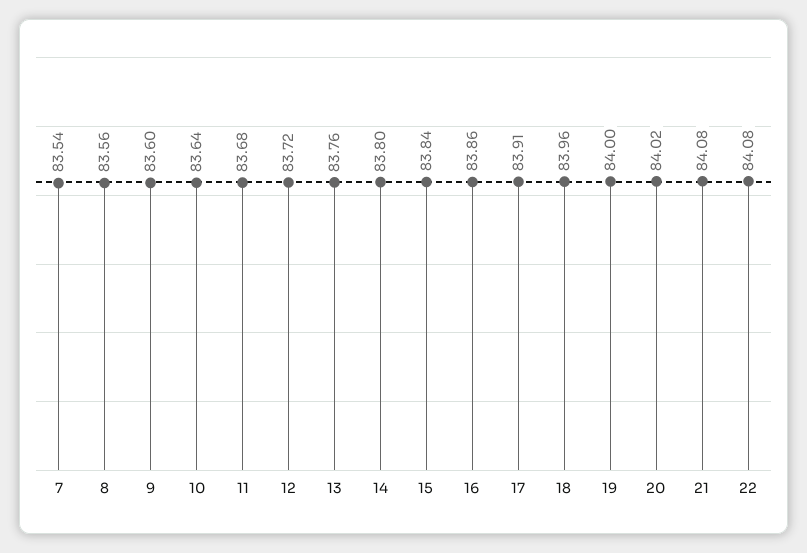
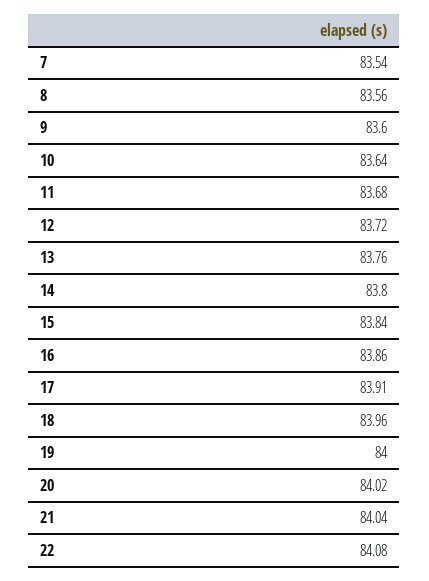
  {
    "7": 83.54,
    "8": 83.56,
    "9": 83.6,
    "10": 83.64,
    "11": 83.68,
    "12": 83.72,
    "13": 83.76,
    "14": 83.8,
    "15": 83.84,
    "16": 83.86,
    "17": 83.91,
    "18": 83.96,
    "19": 84,
    "20": 84.02,
-   "21": 84.08,
+   "21": 84.04,
    "22": 84.08
  }

